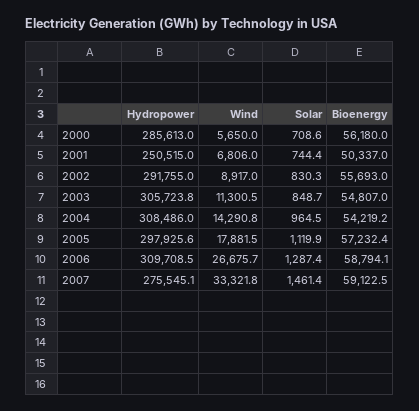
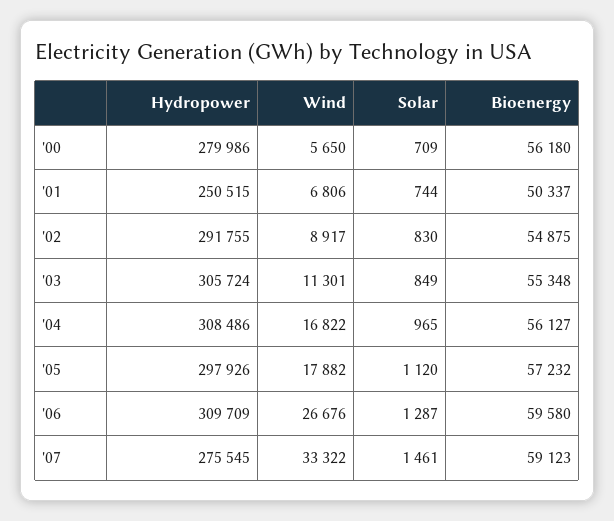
  {
    "Hydropower": {
-     "2000": 285613,
+     "2000": 279986,
      "2001": 250515,
      "2002": 291755,
      "2003": 305723.8,
      "2004": 308486,
      "2005": 297925.6,
      "2006": 309708.5,
      "2007": 275545.1
    },
    "Wind": {
      "2000": 5650,
      "2001": 6806,
      "2002": 8917,
      "2003": 11300.5,
-     "2004": 14290.8,
+     "2004": 16822,
      "2005": 17881.5,
      "2006": 26675.7,
      "2007": 33321.8
    },
    "Solar": {
      "2000": 708.6,
      "2001": 744.4,
      "2002": 830.3,
      "2003": 848.7,
      "2004": 964.5,
      "2005": 1119.9,
      "2006": 1287.4,
      "2007": 1461.4
    },
    "Bioenergy": {
      "2000": 56180,
      "2001": 50337,
-     "2002": 55693,
+     "2002": 54875,
-     "2003": 54807,
+     "2003": 55348,
-     "2004": 54219.2,
+     "2004": 56127,
      "2005": 57232.4,
-     "2006": 58794.1,
+     "2006": 59580,
      "2007": 59122.5
    }
  }

